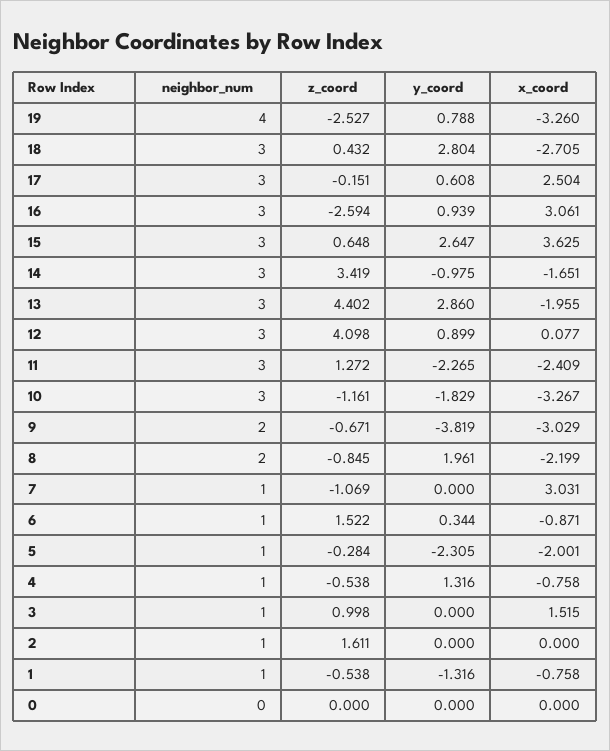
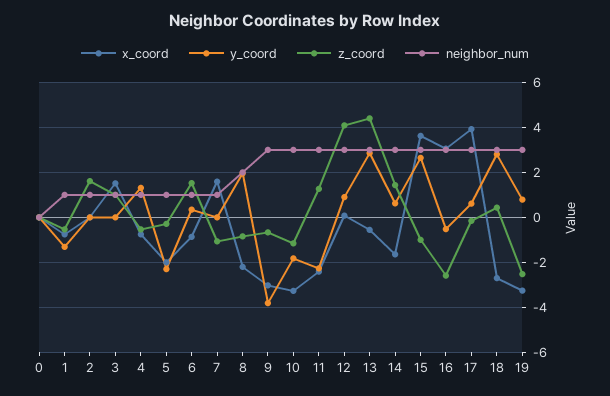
  {
    "neighbor_num": {
-     "19": 4,
+     "19": 3,
      "18": 3,
      "17": 3,
      "16": 3,
      "15": 3,
      "14": 3,
      "13": 3,
      "12": 3,
      "11": 3,
      "10": 3,
-     "9": 2,
+     "9": 3,
      "8": 2,
      "7": 1,
      "6": 1,
      "5": 1,
      "4": 1,
      "3": 1,
      "2": 1,
      "1": 1,
      "0": 0
    },
    "z_coord": {
      "19": -2.527,
      "18": 0.432,
      "17": -0.151,
      "16": -2.594,
-     "15": 0.648,
+     "15": -1,
-     "14": 3.419,
+     "14": 1.5,
      "13": 4.402,
      "12": 4.098,
      "11": 1.272,
      "10": -1.161,
      "9": -0.671,
      "8": -0.845,
      "7": -1.069,
      "6": 1.522,
      "5": -0.284,
      "4": -0.538,
      "3": 0.998,
      "2": 1.611,
      "1": -0.538,
      "0": 0
    },
    "y_coord": {
      "19": 0.788,
      "18": 2.804,
      "17": 0.608,
-     "16": 0.939,
+     "16": -0.5,
      "15": 2.647,
-     "14": -0.975,
+     "14": 0.5,
      "13": 2.86,
      "12": 0.899,
      "11": -2.265,
      "10": -1.829,
      "9": -3.819,
      "8": 1.961,
      "7": 0,
      "6": 0.344,
      "5": -2.305,
      "4": 1.316,
      "3": 0,
      "2": 0,
      "1": -1.316,
      "0": 0
    },
    "x_coord": {
      "19": -3.26,
      "18": -2.705,
-     "17": 2.504,
+     "17": 4,
      "16": 3.061,
      "15": 3.625,
      "14": -1.651,
-     "13": -1.955,
+     "13": -0.5,
      "12": 0.077,
      "11": -2.409,
      "10": -3.267,
      "9": -3.029,
      "8": -2.199,
-     "7": 3.031,
+     "7": 1.5,
      "6": -0.871,
      "5": -2.001,
      "4": -0.758,
      "3": 1.515,
      "2": 0,
      "1": -0.758,
      "0": 0
    }
  }

